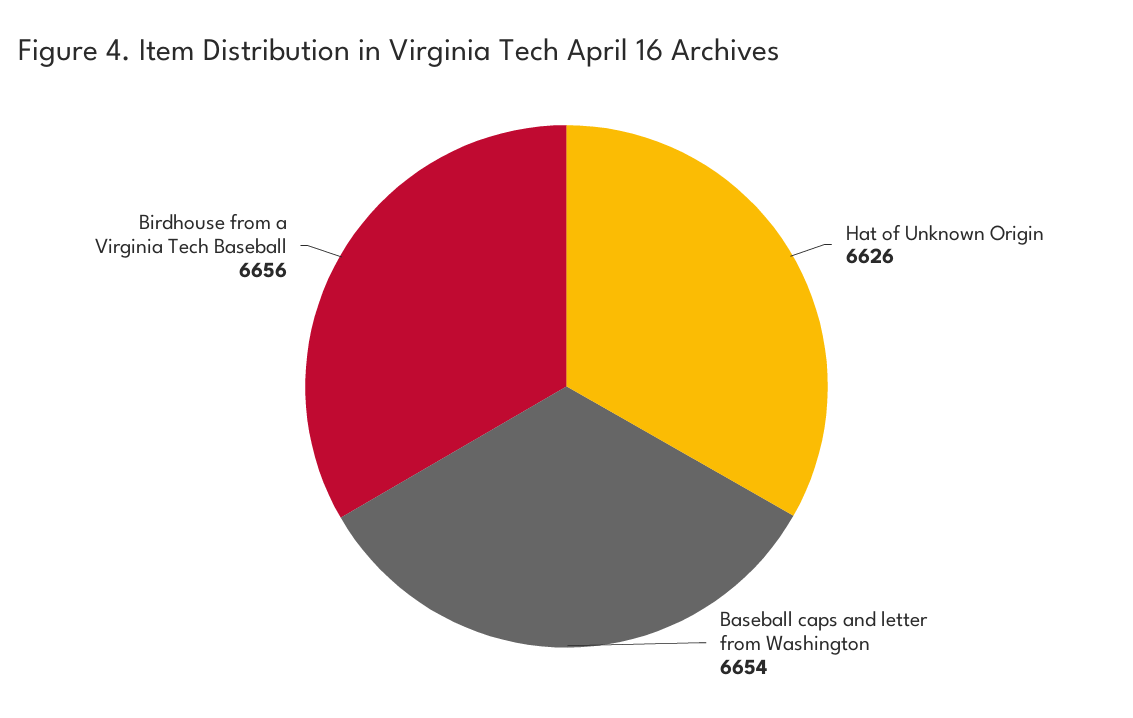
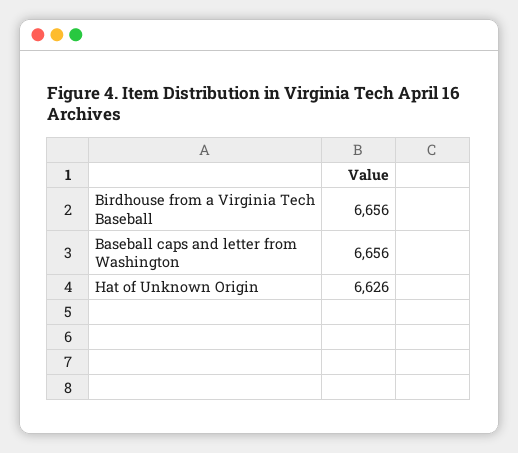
  {
    "Hat of Unknown Origin": 6626,
-   "Baseball caps and letter from Washington": 6654,
+   "Baseball caps and letter from Washington": 6656,
    "Birdhouse from a Virginia Tech Baseball": 6656
  }

